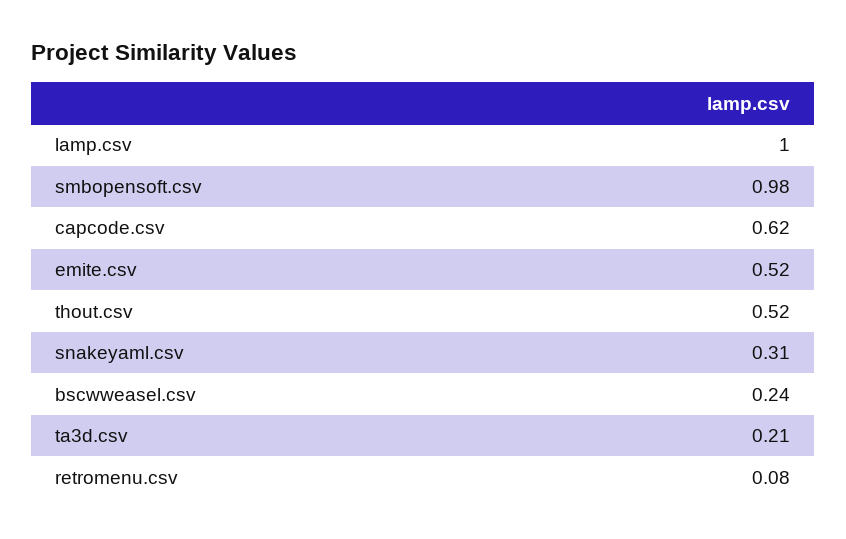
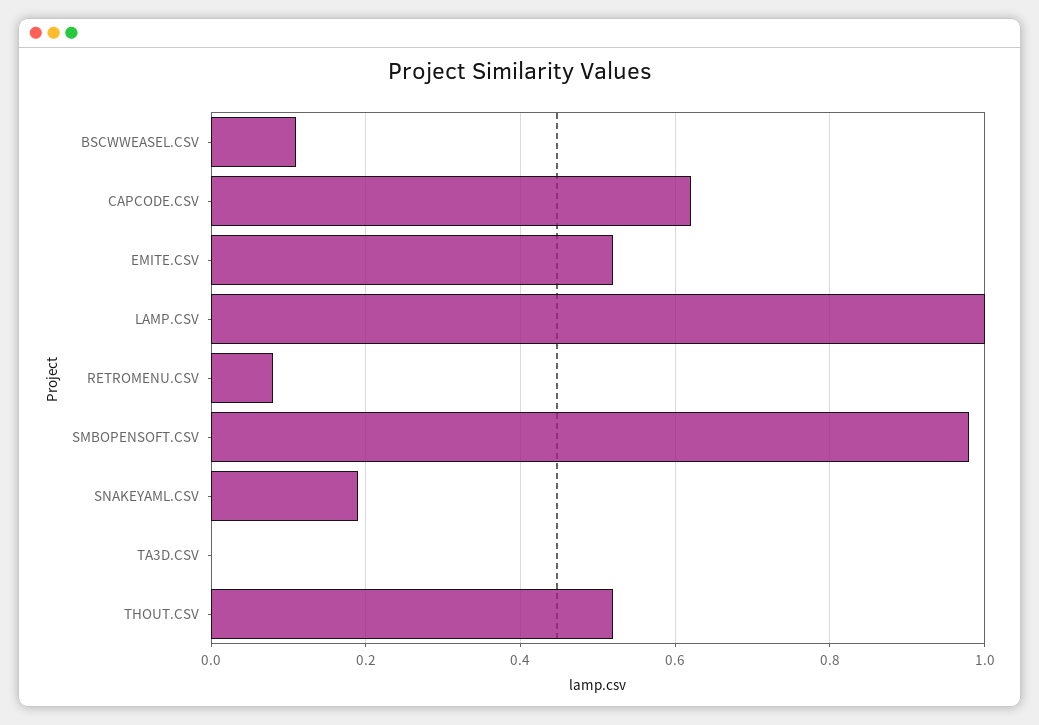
  {
    "lamp.csv": 1,
    "smbopensoft.csv": 0.98,
    "capcode.csv": 0.62,
    "emite.csv": 0.52,
    "thout.csv": 0.52,
-   "snakeyaml.csv": 0.31,
+   "snakeyaml.csv": 0.2,
-   "bscwweasel.csv": 0.24,
+   "bscwweasel.csv": 0.1,
-   "ta3d.csv": 0.21,
+   "ta3d.csv": 0,
    "retromenu.csv": 0.08
  }

